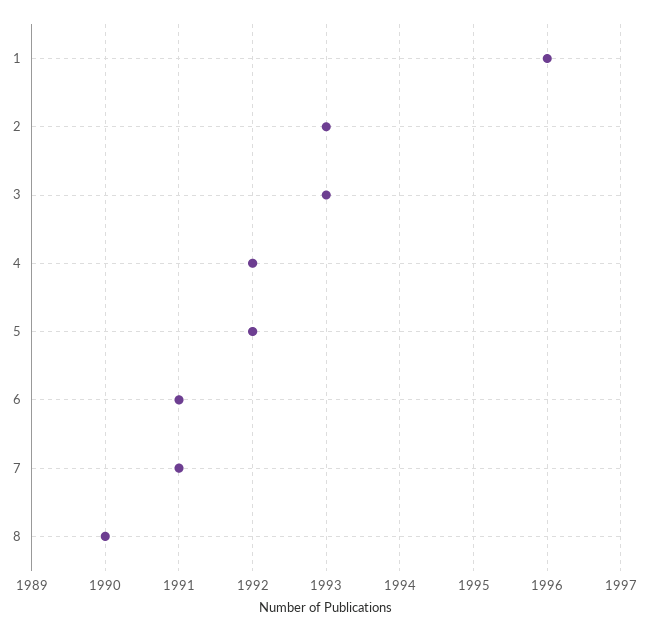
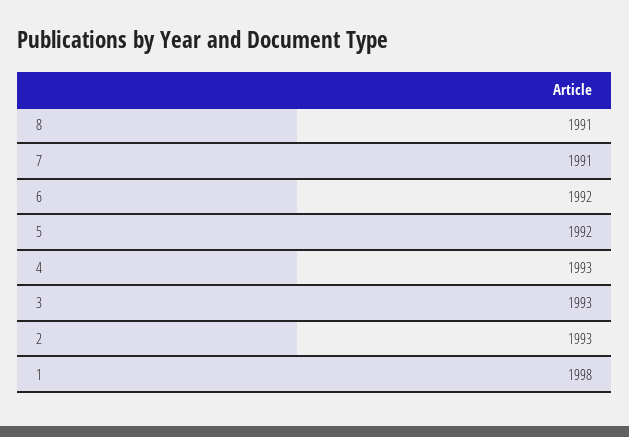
  {
-   "1": 1996,
+   "1": 1998,
    "2": 1993,
    "3": 1993,
-   "4": 1992,
+   "4": 1993,
    "5": 1992,
-   "6": 1991,
+   "6": 1992,
    "7": 1991,
-   "8": 1990
+   "8": 1991
  }

